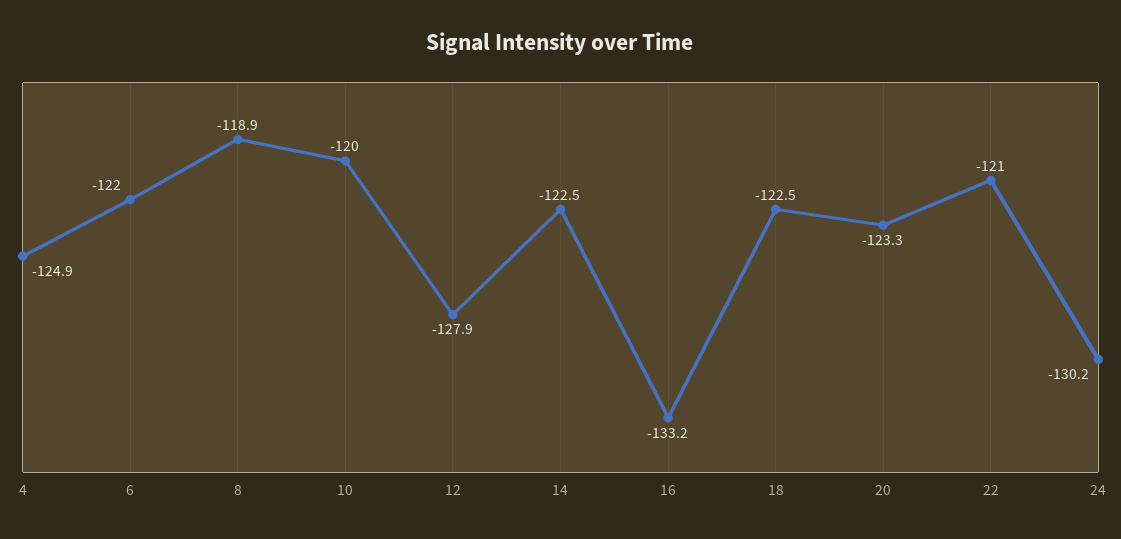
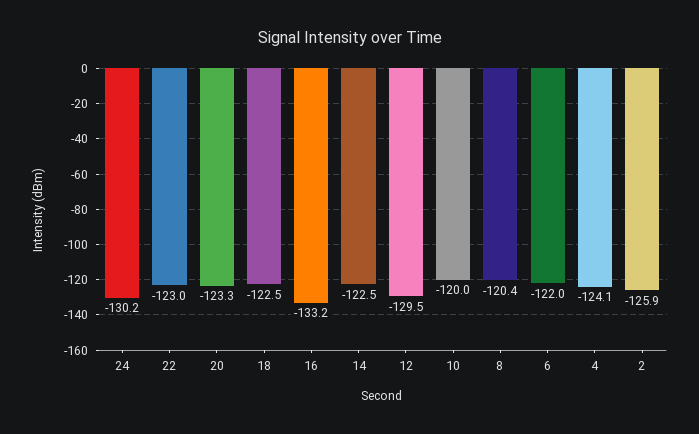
  {
-   "4": -124.9,
+   "4": -124.1,
    "6": -122,
-   "8": -118.9,
+   "8": -120.4,
    "10": -120,
-   "12": -127.9,
+   "12": -129.5,
    "14": -122.5,
    "16": -133.2,
    "18": -122.5,
    "20": -123.3,
-   "22": -121,
+   "22": -123,
-   "24": -130.2
+   "24": -130.2,
+   "2": -125.9
  }

